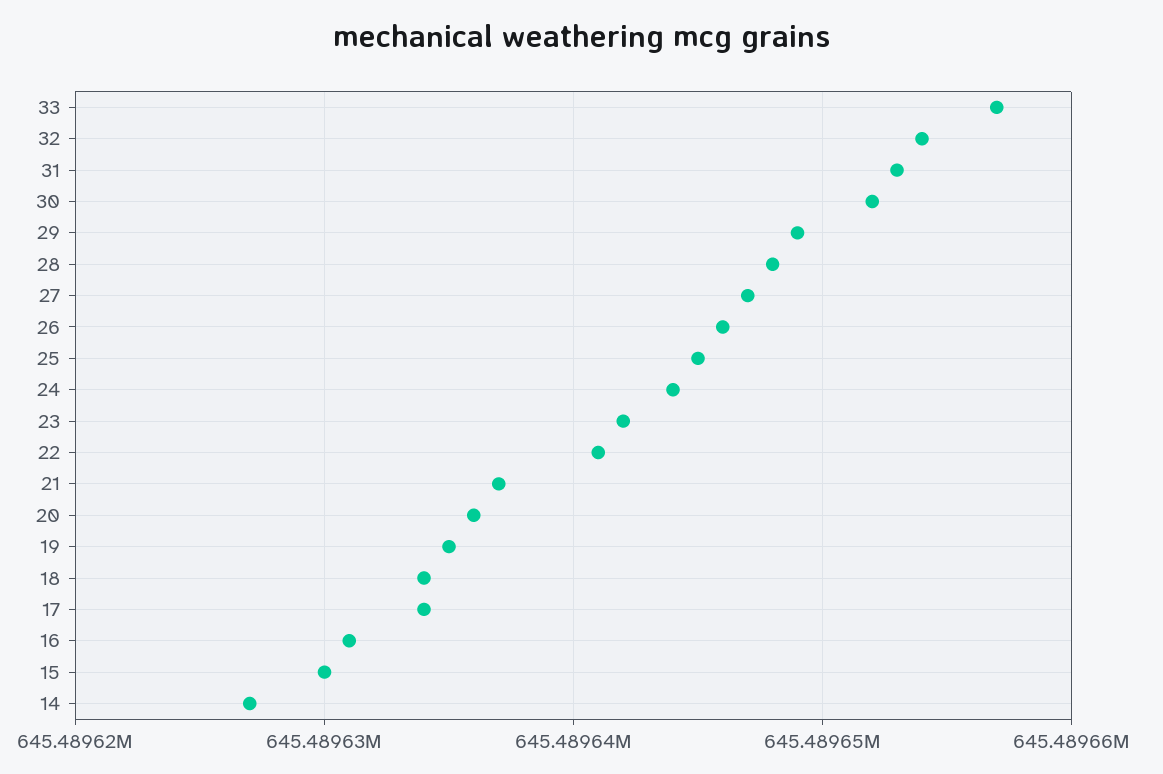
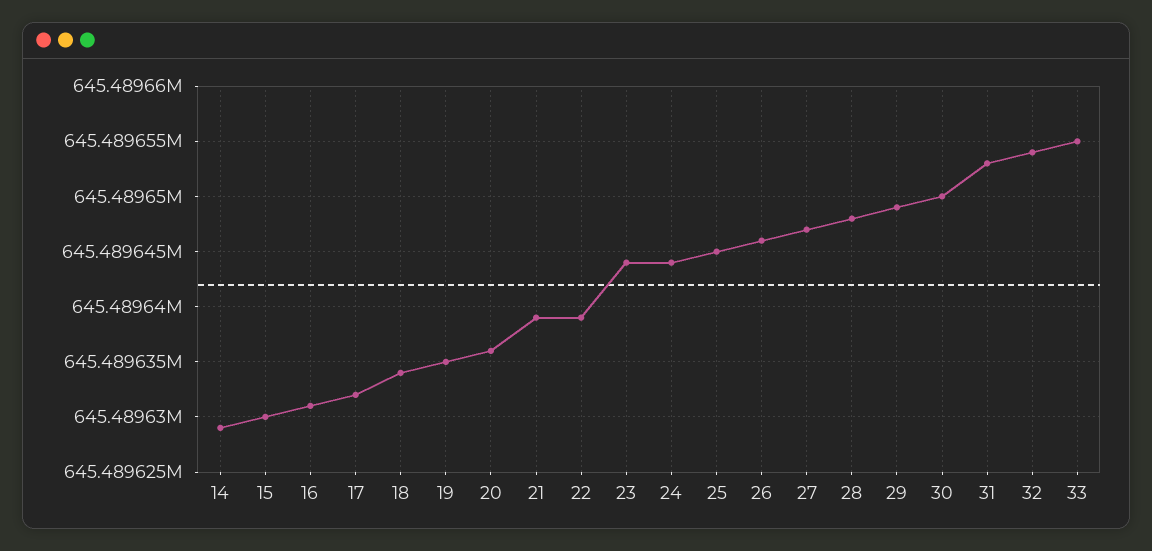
  {
-   "33": 645489657,
+   "33": 645489655,
    "32": 645489654,
    "31": 645489653,
-   "30": 645489652,
+   "30": 645489650,
    "29": 645489649,
    "28": 645489648,
    "27": 645489647,
    "26": 645489646,
    "25": 645489645,
    "24": 645489644,
-   "23": 645489642,
+   "23": 645489644,
-   "22": 645489641,
+   "22": 645489639,
-   "21": 645489637,
+   "21": 645489639,
    "20": 645489636,
    "19": 645489635,
    "18": 645489634,
-   "17": 645489634,
+   "17": 645489632,
    "16": 645489631,
    "15": 645489630,
-   "14": 645489627
+   "14": 645489629
  }

